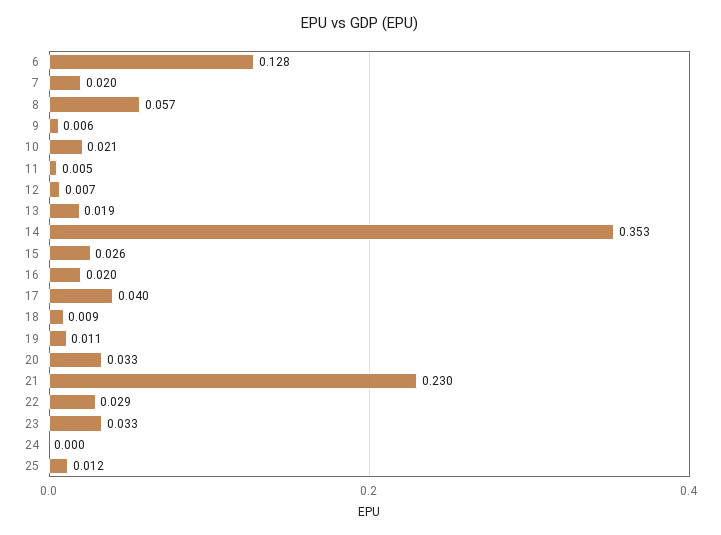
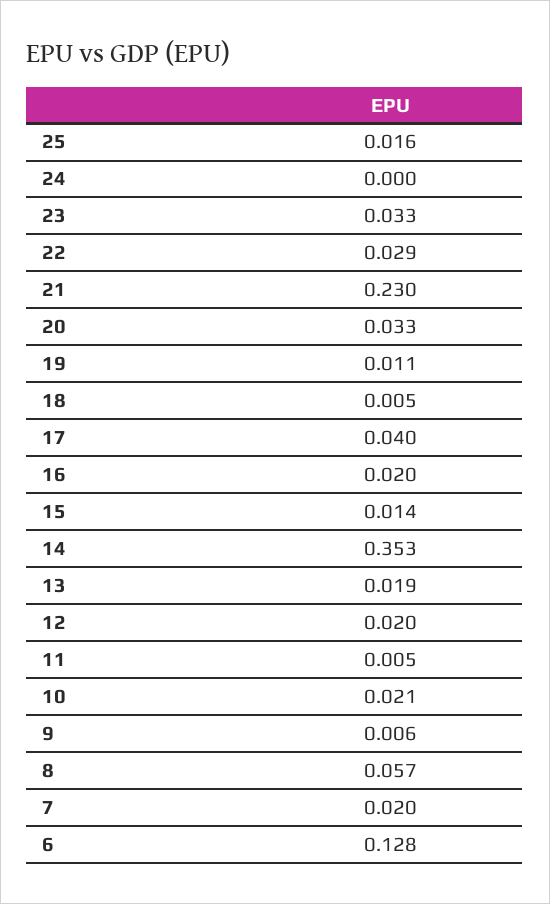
  {
    "6": 0.128,
    "7": 0.02,
    "8": 0.057,
    "9": 0.006,
    "10": 0.021,
    "11": 0.005,
-   "12": 0.007,
+   "12": 0.02,
    "13": 0.019,
    "14": 0.353,
-   "15": 0.026,
+   "15": 0.014,
    "16": 0.02,
    "17": 0.04,
-   "18": 0.009,
+   "18": 0.005,
    "19": 0.011,
    "20": 0.033,
    "21": 0.23,
    "22": 0.029,
    "23": 0.033,
    "24": 0,
-   "25": 0.012
+   "25": 0.016
  }

